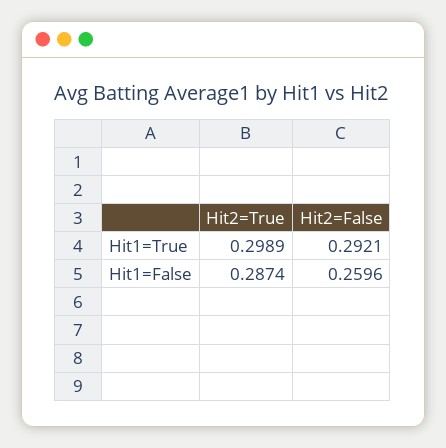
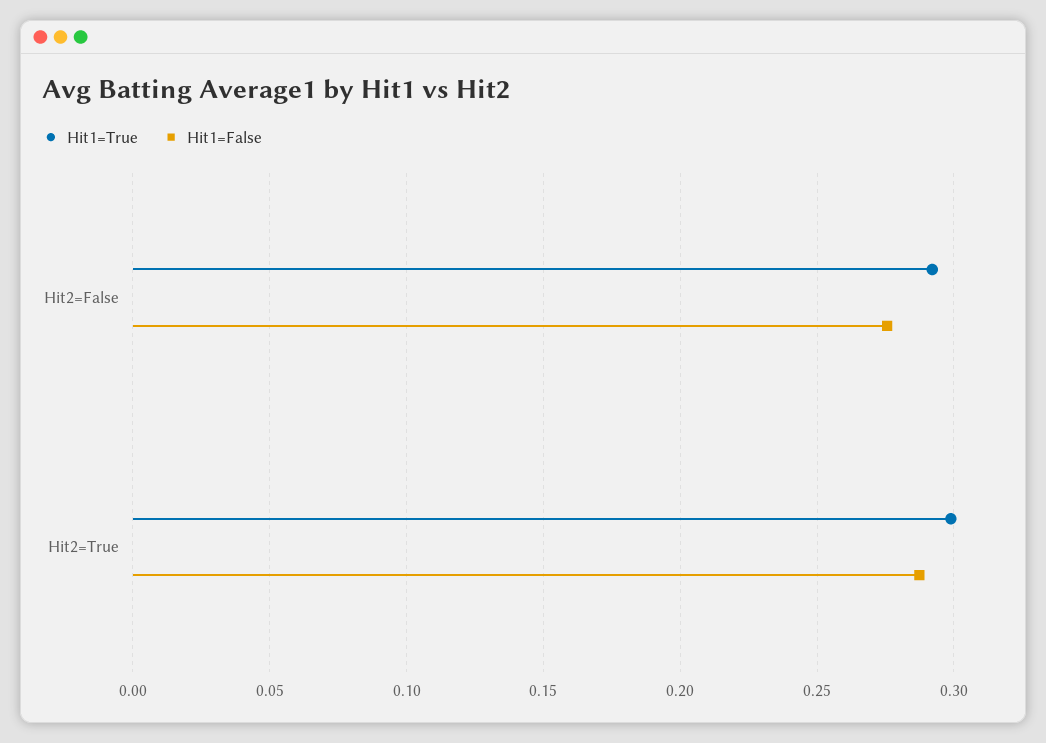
  {
    "Hit1=True": {
      "Hit2=True": 0.2989,
      "Hit2=False": 0.2921
    },
    "Hit1=False": {
      "Hit2=True": 0.2874,
-     "Hit2=False": 0.2596
+     "Hit2=False": 0.275
    }
  }

